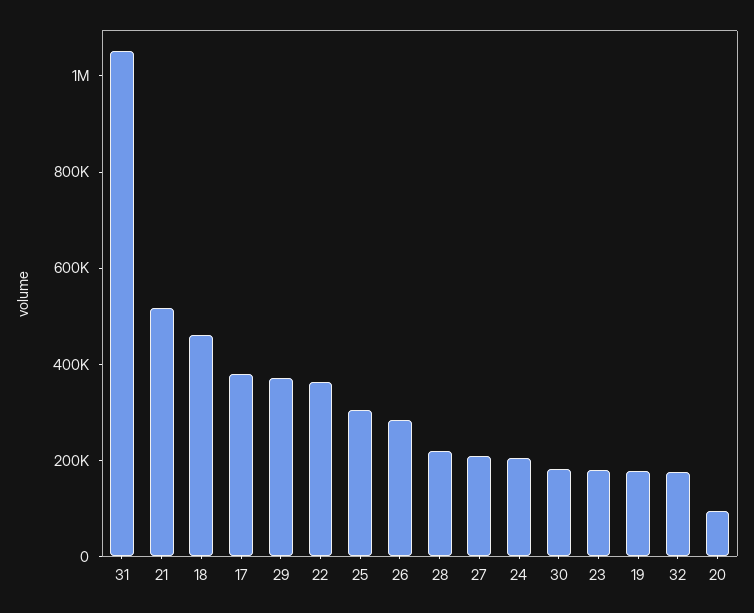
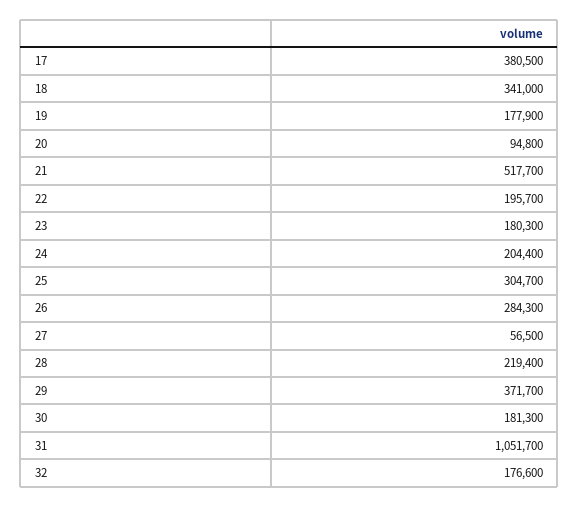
  {
    "31": 1051700,
    "21": 517700,
-   "18": 450000,
+   "18": 341000,
    "17": 380500,
    "29": 371700,
-   "22": 350000,
+   "22": 195700,
    "25": 304700,
    "26": 284300,
    "28": 219400,
-   "27": 200000,
+   "27": 56500,
    "24": 204400,
    "30": 181300,
    "23": 180300,
    "19": 177900,
    "32": 176600,
    "20": 94800
  }

